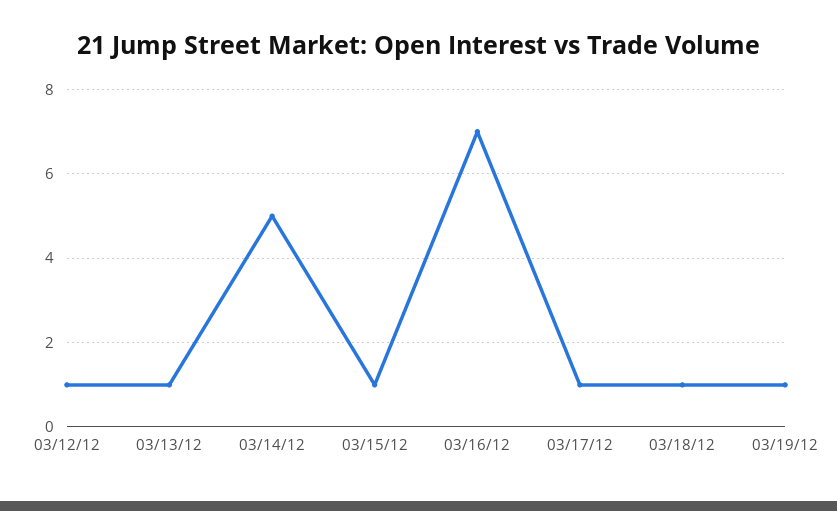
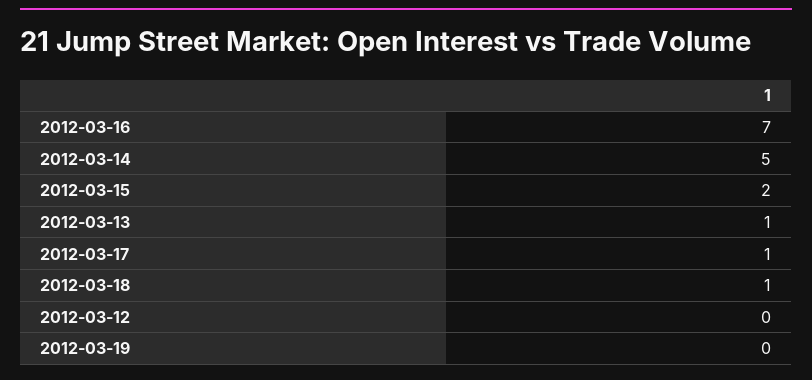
  {
-   "03/12/12": 1,
+   "03/12/12": 0,
    "03/13/12": 1,
    "03/14/12": 5,
-   "03/15/12": 1,
+   "03/15/12": 2,
    "03/16/12": 7,
    "03/17/12": 1,
    "03/18/12": 1,
-   "03/19/12": 1
+   "03/19/12": 0
  }

